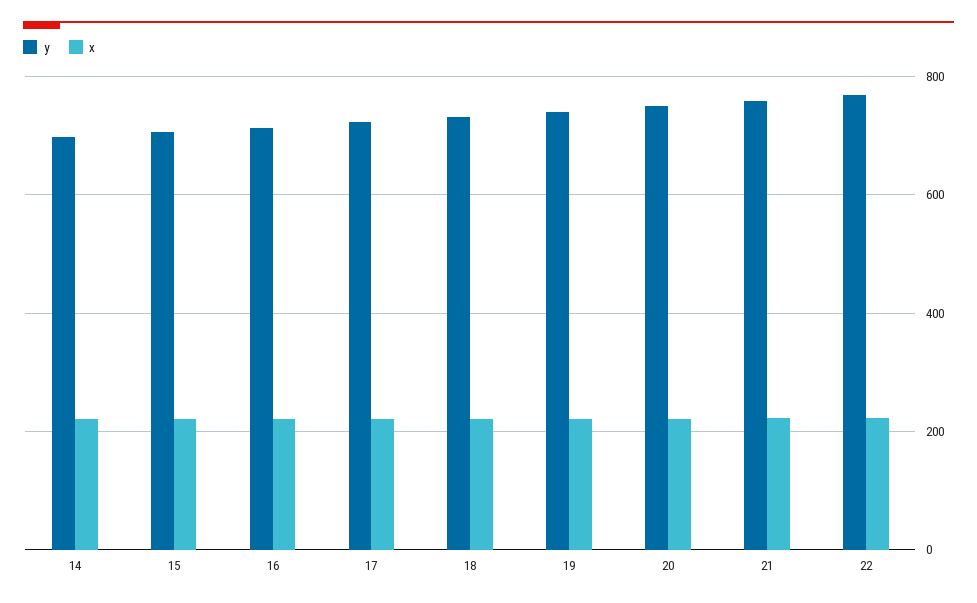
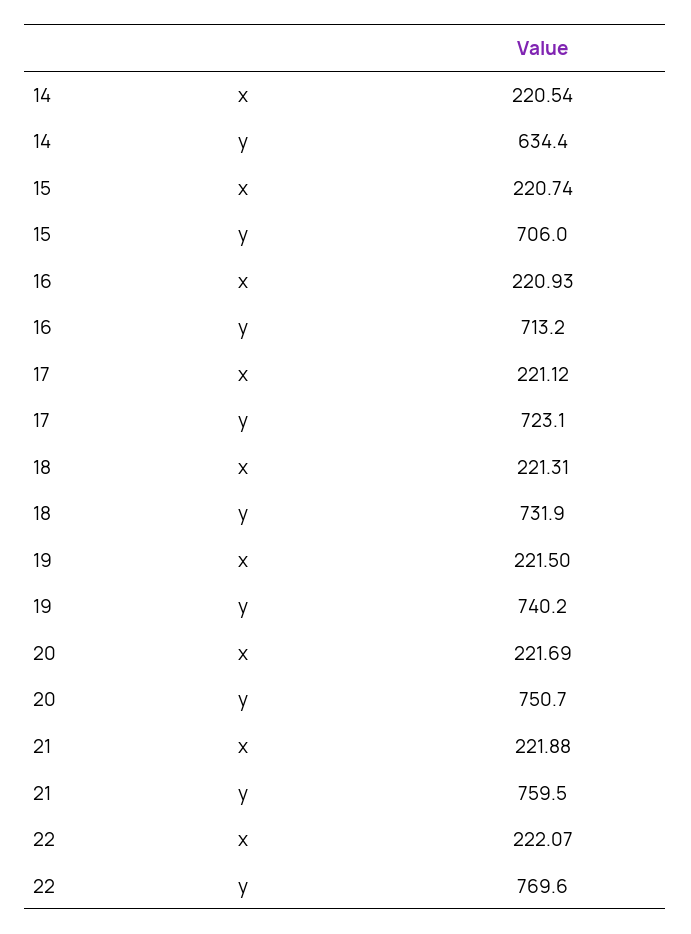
  {
    "y": {
-     "14": 700,
+     "14": 634.4,
      "15": 706,
      "16": 713.2,
      "17": 723.1,
      "18": 731.9,
      "19": 740.2,
      "20": 750.7,
      "21": 759.5,
      "22": 769.6
    },
    "x": {
      "14": 220.54,
      "15": 220.74,
      "16": 220.93,
      "17": 221.12,
      "18": 221.31,
      "19": 221.5,
      "20": 221.69,
      "21": 221.88,
      "22": 222.07
    }
  }

